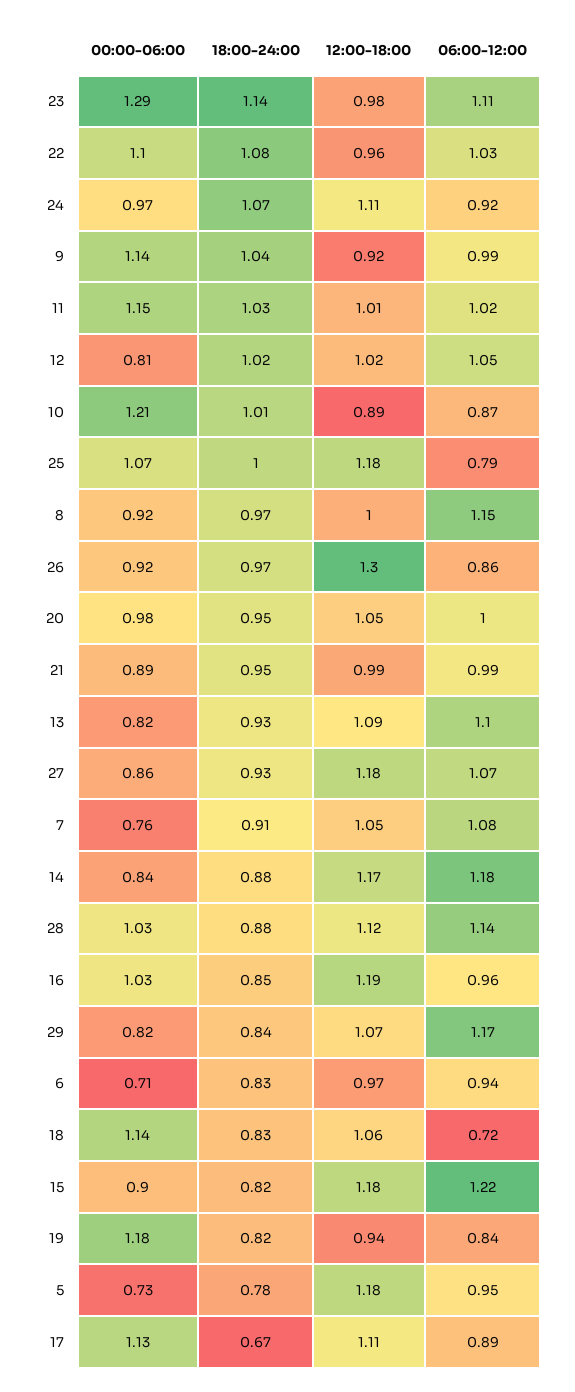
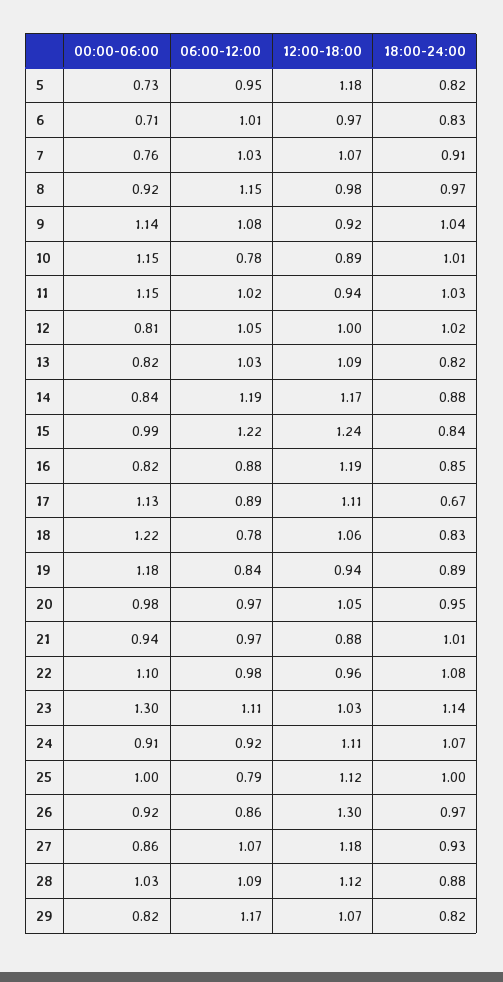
  {
    "00:00-06:00": {
-     "23": 1.29,
+     "23": 1.3,
      "22": 1.1,
-     "24": 0.97,
+     "24": 0.91,
      "9": 1.14,
      "11": 1.15,
      "12": 0.81,
-     "10": 1.21,
+     "10": 1.15,
-     "25": 1.07,
+     "25": 1,
      "8": 0.92,
      "26": 0.92,
      "20": 0.98,
-     "21": 0.89,
+     "21": 0.94,
      "13": 0.82,
      "27": 0.86,
      "7": 0.76,
      "14": 0.84,
      "28": 1.03,
-     "16": 1.03,
+     "16": 0.82,
      "29": 0.82,
      "6": 0.71,
-     "18": 1.14,
+     "18": 1.22,
-     "15": 0.9,
+     "15": 0.99,
      "19": 1.18,
      "5": 0.73,
      "17": 1.13
    },
    "18:00-24:00": {
      "23": 1.14,
      "22": 1.08,
      "24": 1.07,
      "9": 1.04,
      "11": 1.03,
      "12": 1.02,
      "10": 1.01,
      "25": 1,
      "8": 0.97,
      "26": 0.97,
      "20": 0.95,
-     "21": 0.95,
+     "21": 1.01,
-     "13": 0.93,
+     "13": 0.82,
      "27": 0.93,
      "7": 0.91,
      "14": 0.88,
      "28": 0.88,
      "16": 0.85,
-     "29": 0.84,
+     "29": 0.82,
      "6": 0.83,
      "18": 0.83,
-     "15": 0.82,
+     "15": 0.84,
-     "19": 0.82,
+     "19": 0.89,
-     "5": 0.78,
+     "5": 0.82,
      "17": 0.67
    },
    "12:00-18:00": {
-     "23": 0.98,
+     "23": 1.03,
      "22": 0.96,
      "24": 1.11,
      "9": 0.92,
-     "11": 1.01,
+     "11": 0.94,
-     "12": 1.02,
+     "12": 1,
      "10": 0.89,
-     "25": 1.18,
+     "25": 1.12,
-     "8": 1,
+     "8": 0.98,
      "26": 1.3,
      "20": 1.05,
-     "21": 0.99,
+     "21": 0.88,
      "13": 1.09,
      "27": 1.18,
-     "7": 1.05,
+     "7": 1.07,
      "14": 1.17,
      "28": 1.12,
      "16": 1.19,
      "29": 1.07,
      "6": 0.97,
      "18": 1.06,
-     "15": 1.18,
+     "15": 1.24,
      "19": 0.94,
      "5": 1.18,
      "17": 1.11
    },
    "06:00-12:00": {
      "23": 1.11,
-     "22": 1.03,
+     "22": 0.98,
      "24": 0.92,
-     "9": 0.99,
+     "9": 1.08,
      "11": 1.02,
      "12": 1.05,
-     "10": 0.87,
+     "10": 0.78,
      "25": 0.79,
      "8": 1.15,
      "26": 0.86,
-     "20": 1,
+     "20": 0.97,
-     "21": 0.99,
+     "21": 0.97,
-     "13": 1.1,
+     "13": 1.03,
      "27": 1.07,
-     "7": 1.08,
+     "7": 1.03,
-     "14": 1.18,
+     "14": 1.19,
-     "28": 1.14,
+     "28": 1.09,
-     "16": 0.96,
+     "16": 0.88,
      "29": 1.17,
-     "6": 0.94,
+     "6": 1.01,
-     "18": 0.72,
+     "18": 0.78,
      "15": 1.22,
      "19": 0.84,
      "5": 0.95,
      "17": 0.89
    }
  }

